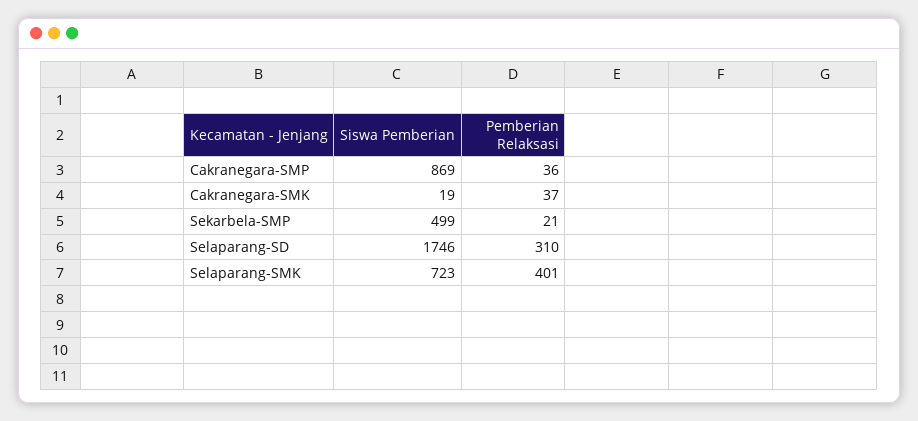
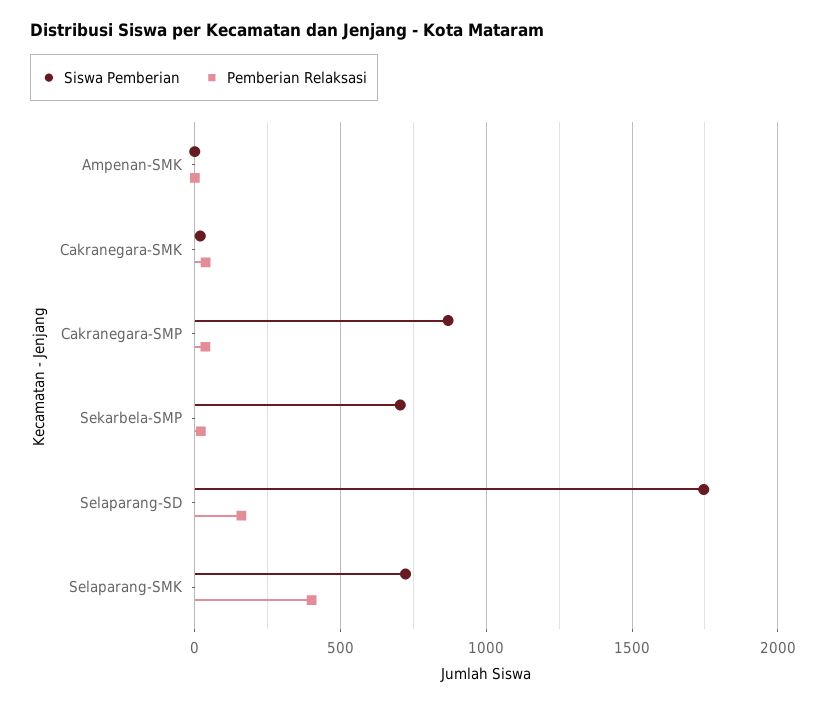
  {
    "Siswa Pemberian": {
      "Cakranegara-SMP": 869,
      "Cakranegara-SMK": 19,
-     "Sekarbela-SMP": 499,
+     "Sekarbela-SMP": 700,
      "Selaparang-SD": 1746,
-     "Selaparang-SMK": 723
+     "Selaparang-SMK": 723,
+     "Ampenan-SMK": 0
    },
    "Pemberian Relaksasi": {
      "Cakranegara-SMP": 36,
      "Cakranegara-SMK": 37,
      "Sekarbela-SMP": 21,
-     "Selaparang-SD": 310,
+     "Selaparang-SD": 150,
-     "Selaparang-SMK": 401
+     "Selaparang-SMK": 401,
+     "Ampenan-SMK": 0
    }
  }

